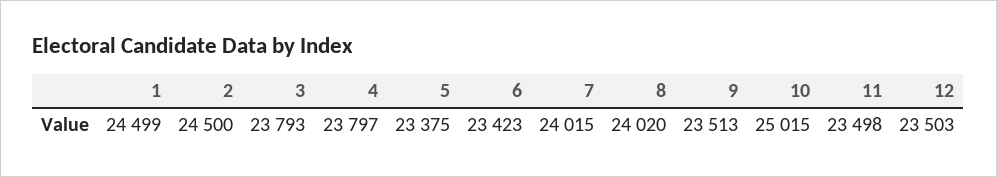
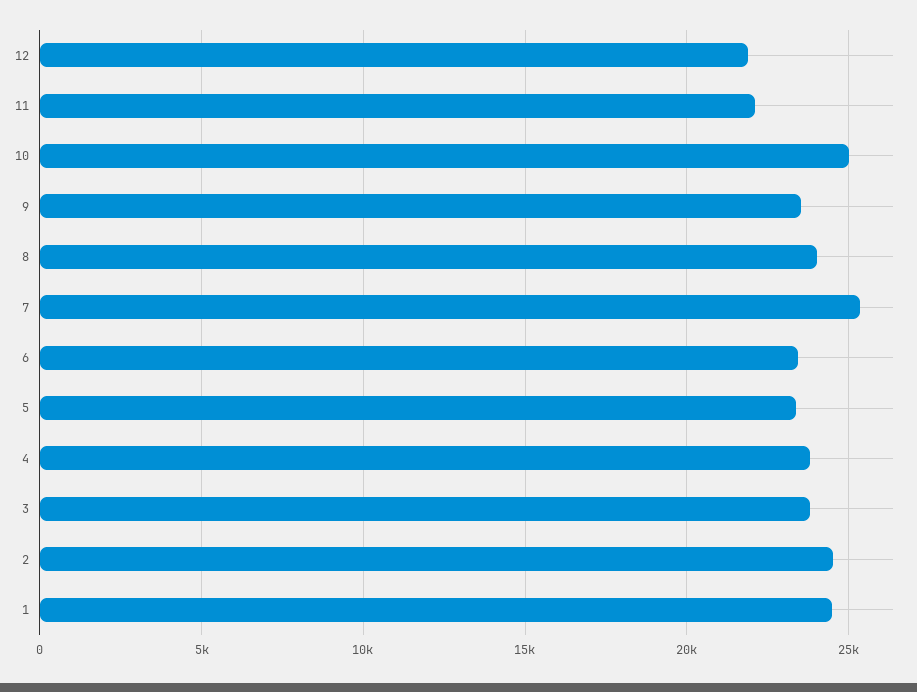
  {
    "1": 24499,
    "2": 24500,
    "3": 23793,
    "4": 23797,
    "5": 23375,
    "6": 23423,
-   "7": 24015,
+   "7": 25500,
    "8": 24020,
    "9": 23513,
    "10": 25015,
-   "11": 23498,
+   "11": 22000,
-   "12": 23503
+   "12": 22000
  }

